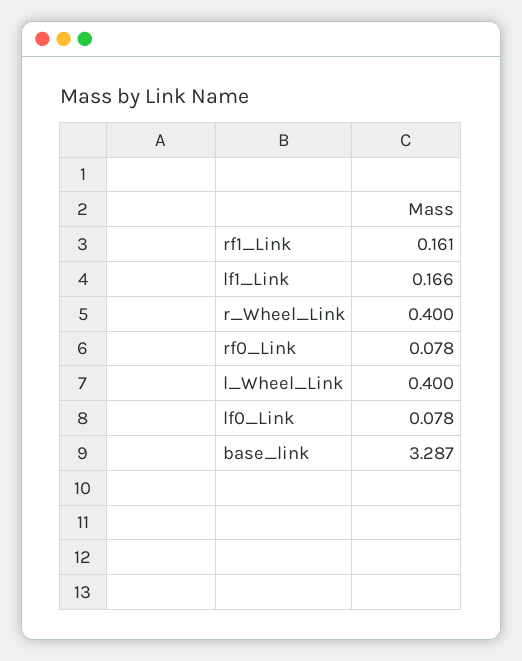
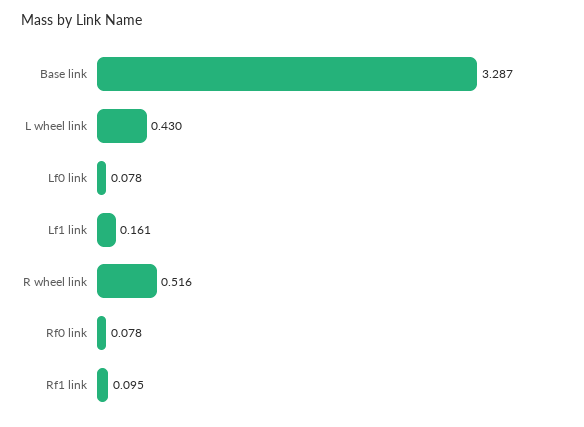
  {
-   "rf1_Link": 0.161,
+   "rf1_Link": 0.095,
-   "lf1_Link": 0.166,
+   "lf1_Link": 0.161,
-   "r_Wheel_Link": 0.4,
+   "r_Wheel_Link": 0.516,
    "rf0_Link": 0.078,
-   "l_Wheel_Link": 0.4,
+   "l_Wheel_Link": 0.43,
    "lf0_Link": 0.078,
    "base_link": 3.287
  }

